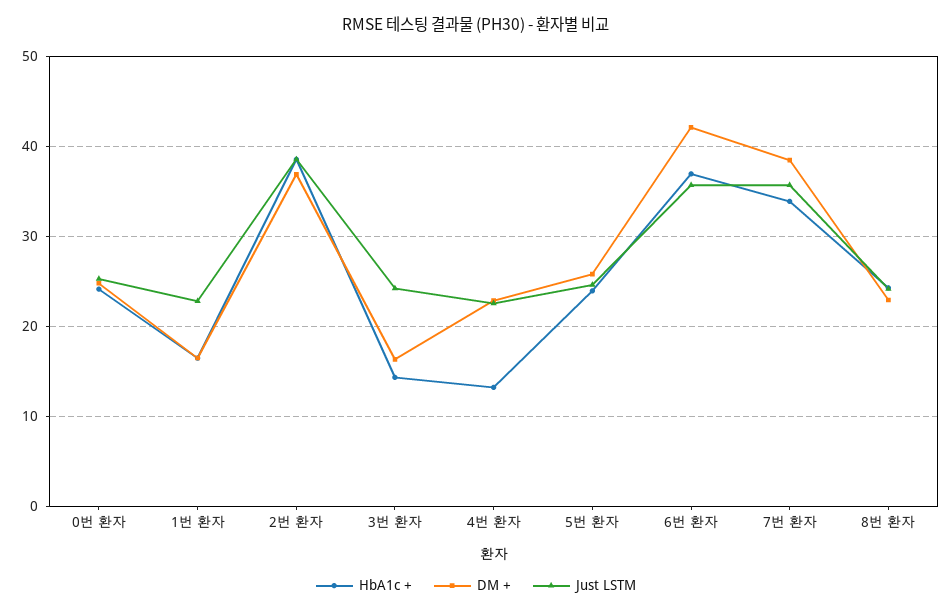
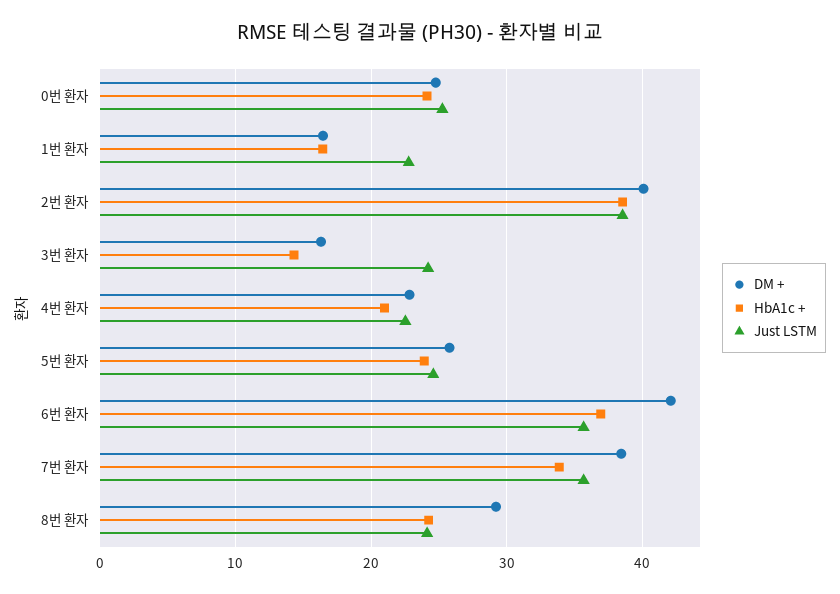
  {
    "HbA1c +": {
      "0번 환자": 24,
      "1번 환자": 16,
      "2번 환자": 39,
      "3번 환자": 14,
-     "4번 환자": 13,
+     "4번 환자": 21,
      "5번 환자": 24,
      "6번 환자": 37,
      "7번 환자": 34,
      "8번 환자": 24
    },
    "DM +": {
      "0번 환자": 25,
      "1번 환자": 16,
-     "2번 환자": 37,
+     "2번 환자": 40,
      "3번 환자": 16,
      "4번 환자": 23,
      "5번 환자": 26,
      "6번 환자": 42,
      "7번 환자": 38,
-     "8번 환자": 23
+     "8번 환자": 29
    },
    "Just LSTM": {
      "0번 환자": 25,
      "1번 환자": 23,
      "2번 환자": 39,
      "3번 환자": 24,
      "4번 환자": 23,
      "5번 환자": 25,
      "6번 환자": 36,
      "7번 환자": 36,
      "8번 환자": 24
    }
  }

